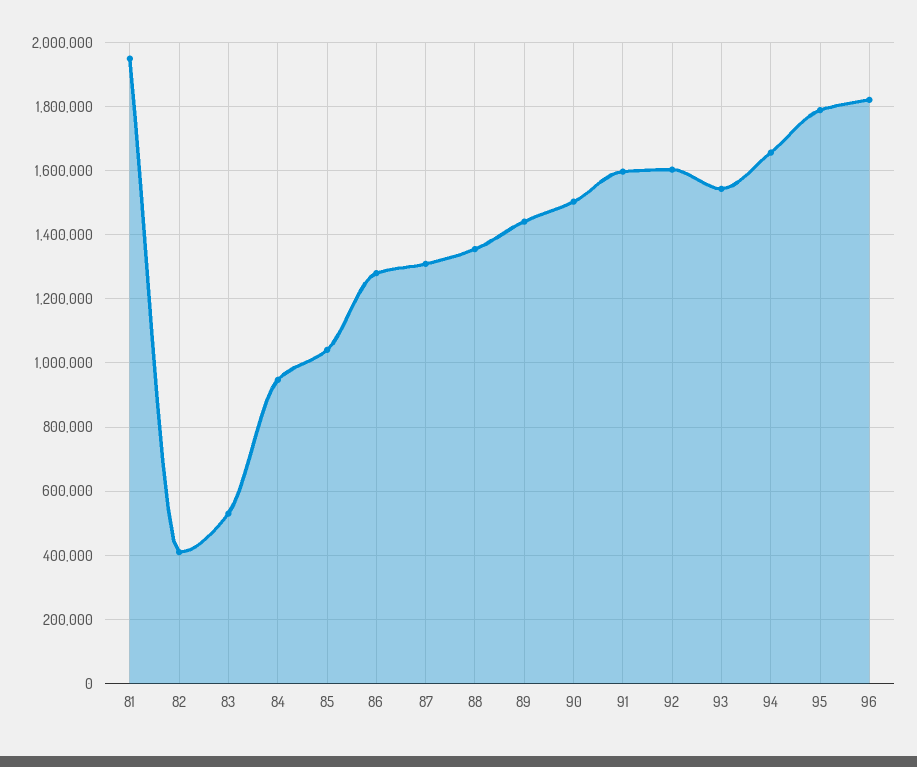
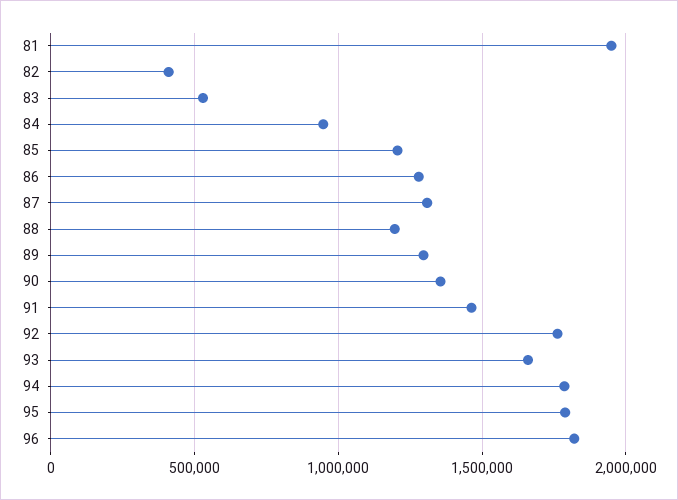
  {
    "81": 1940000,
    "82": 400000,
    "83": 520000,
    "84": 940000,
-   "85": 1040000,
+   "85": 1200000,
    "86": 1280000,
    "87": 1300000,
-   "88": 1360000,
+   "88": 1200000,
-   "89": 1440000,
+   "89": 1300000,
-   "90": 1500000,
+   "90": 1350000,
-   "91": 1600000,
+   "91": 1450000,
-   "92": 1600000,
+   "92": 1750000,
-   "93": 1540000,
+   "93": 1650000,
-   "94": 1660000,
+   "94": 1800000,
    "95": 1780000,
    "96": 1820000
  }

